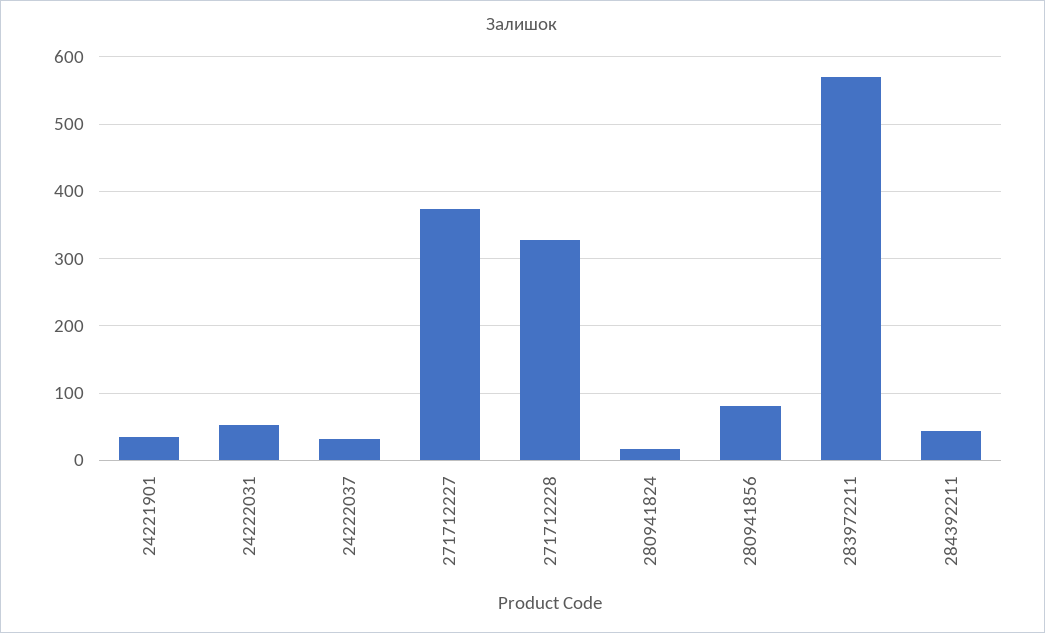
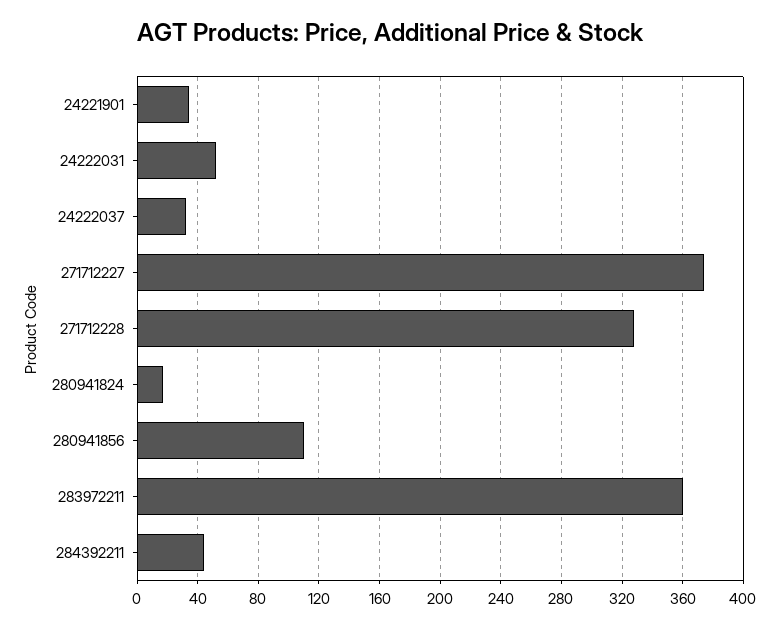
  {
    "24221901": 35,
    "24222031": 50,
    "24222037": 30,
    "271712227": 375,
    "271712228": 330,
    "280941824": 15,
-   "280941856": 80,
+   "280941856": 110,
-   "283972211": 570,
+   "283972211": 360,
    "284392211": 45
  }

